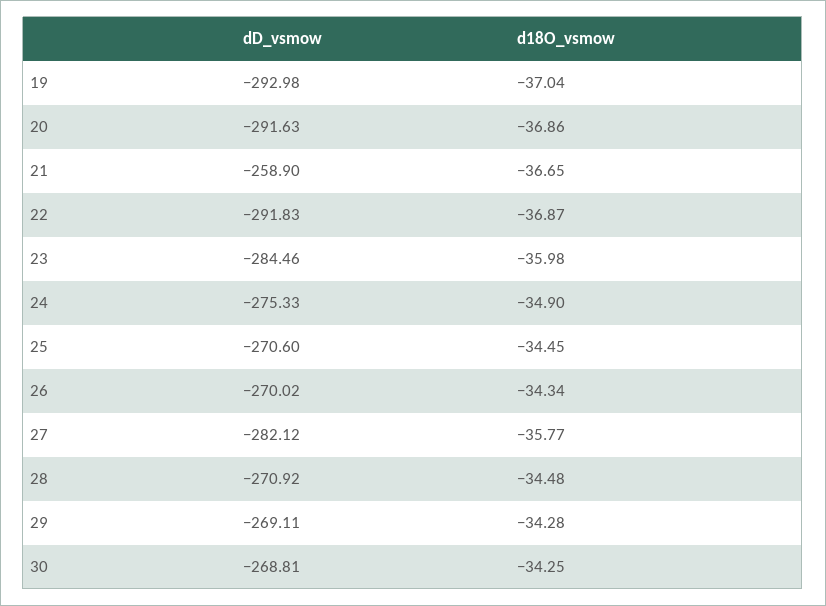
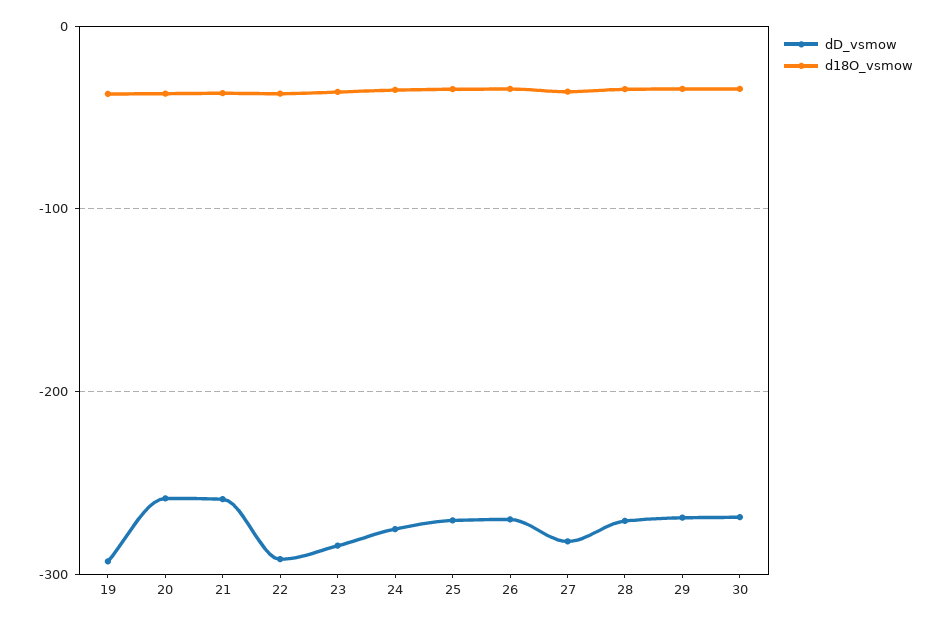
  {
    "dD_vsmow": {
      "19": -292.98,
-     "20": -291.63,
+     "20": -260,
      "21": -258.9,
      "22": -291.83,
      "23": -284.46,
      "24": -275.33,
      "25": -270.6,
      "26": -270.02,
      "27": -282.12,
      "28": -270.92,
      "29": -269.11,
      "30": -268.81
    },
    "d18O_vsmow": {
      "19": -37.04,
      "20": -36.86,
      "21": -36.65,
      "22": -36.87,
      "23": -35.98,
      "24": -34.9,
      "25": -34.45,
      "26": -34.34,
      "27": -35.77,
      "28": -34.48,
      "29": -34.28,
      "30": -34.25
    }
  }

